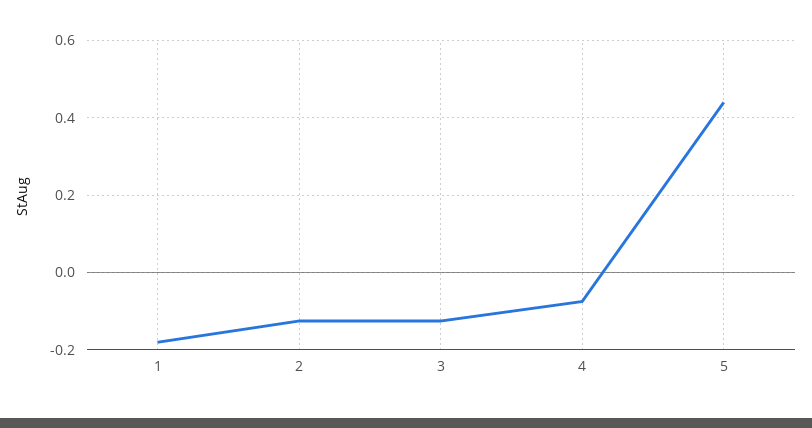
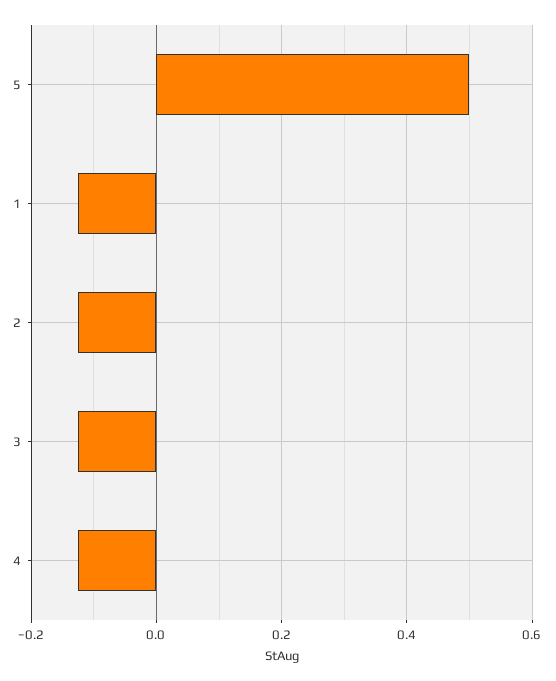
  {
-   "1": -0.18,
+   "1": -0.12,
    "2": -0.12,
    "3": -0.12,
-   "4": -0.08,
+   "4": -0.12,
-   "5": 0.44
+   "5": 0.5
  }

